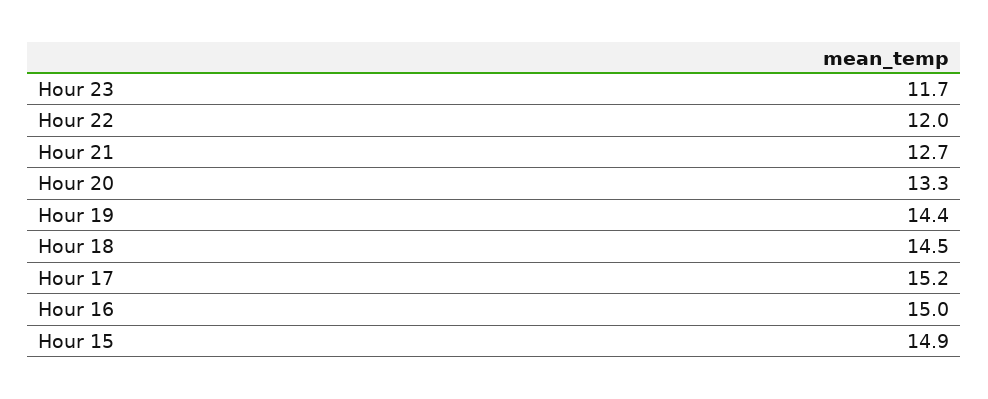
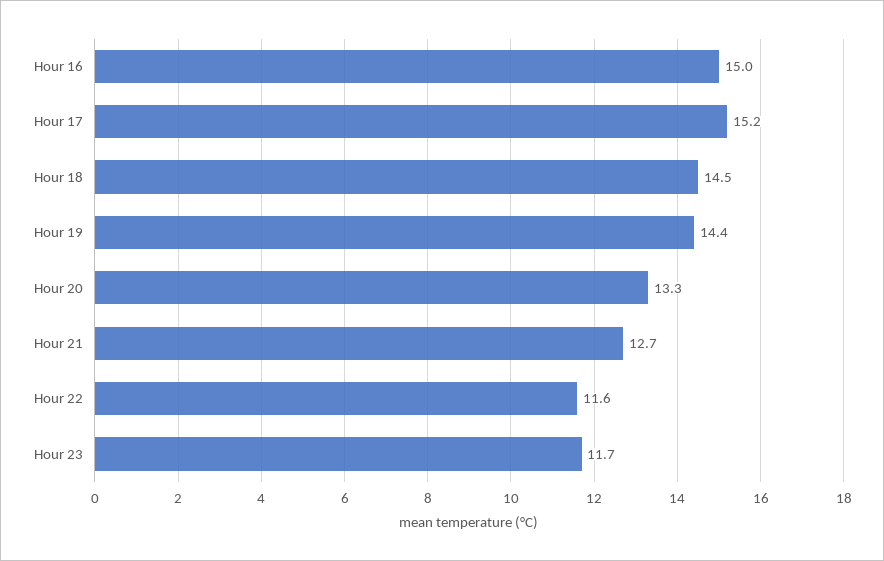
  {
    "Hour 23": 11.7,
-   "Hour 22": 12,
+   "Hour 22": 11.6,
    "Hour 21": 12.7,
    "Hour 20": 13.3,
    "Hour 19": 14.4,
    "Hour 18": 14.5,
    "Hour 17": 15.2,
-   "Hour 16": 15,
+   "Hour 16": 15
-   "Hour 15": 14.9
  }

